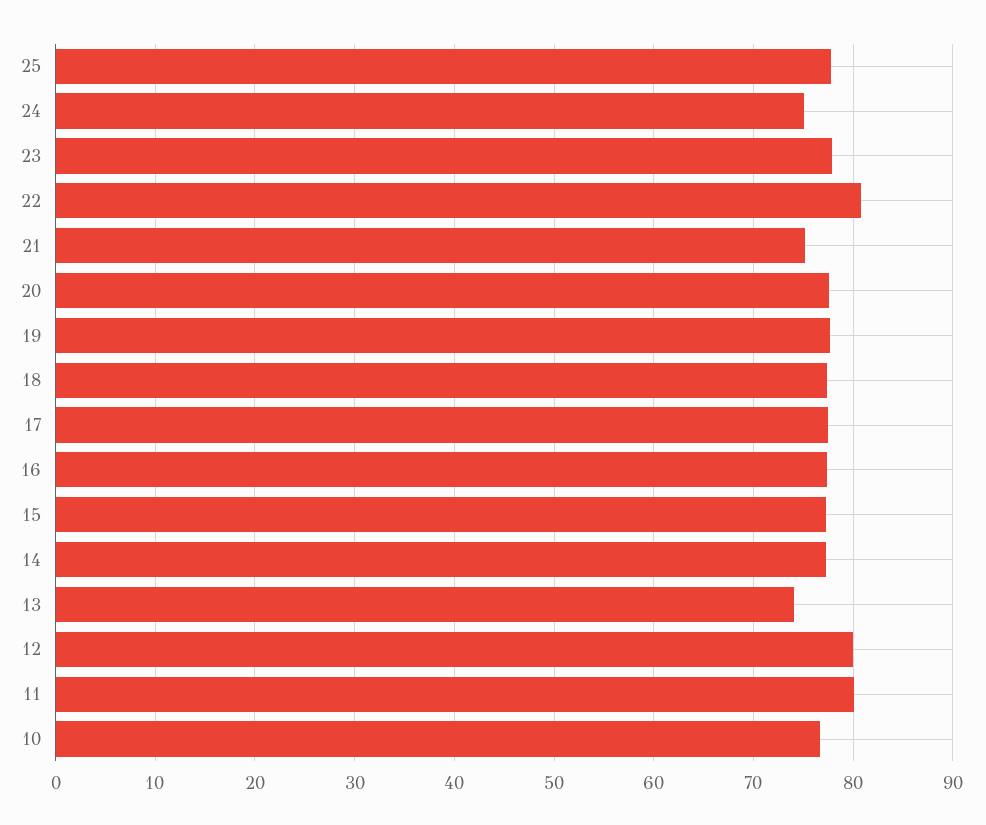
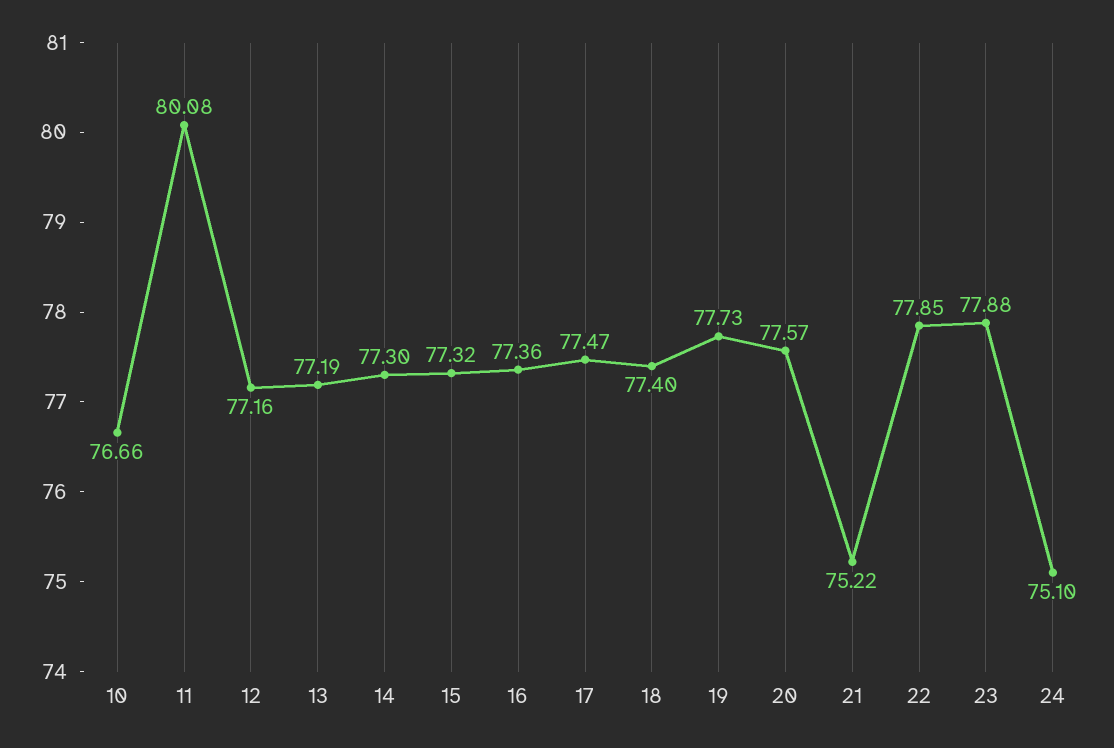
  {
-   "25": 78,
    "24": 75.1,
    "23": 77.88,
-   "22": 81,
+   "22": 77.85,
    "21": 75.22,
    "20": 77.57,
    "19": 77.73,
    "18": 77.4,
    "17": 77.47,
    "16": 77.36,
    "15": 77.32,
    "14": 77.3,
-   "13": 74,
+   "13": 77.19,
-   "12": 80,
+   "12": 77.16,
    "11": 80.08,
    "10": 76.66
  }

